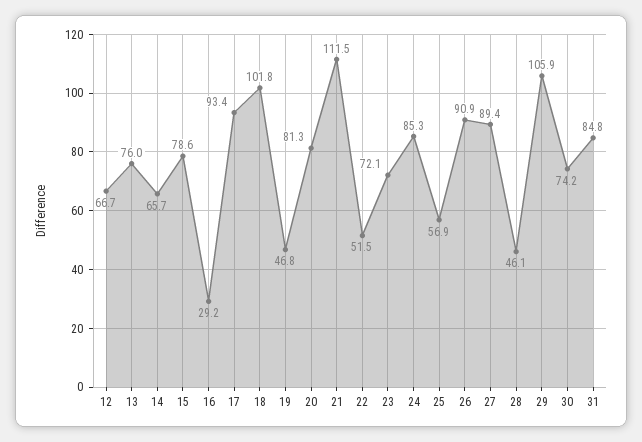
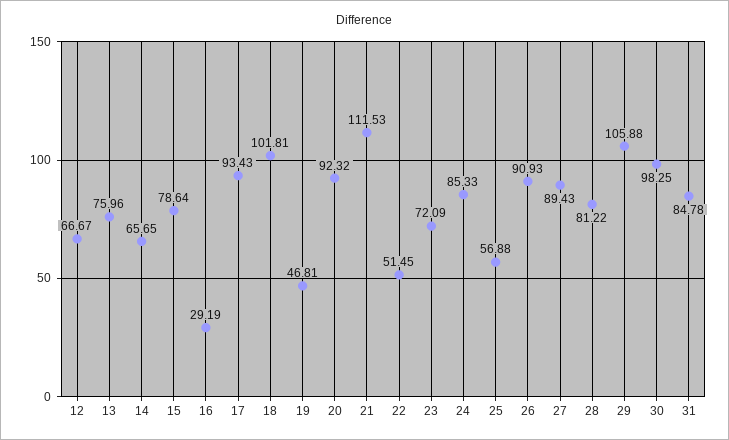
  {
    "12": 66.67,
    "13": 75.96,
    "14": 65.65,
    "15": 78.64,
    "16": 29.19,
    "17": 93.43,
    "18": 101.81,
    "19": 46.81,
-   "20": 81.3,
+   "20": 92.32,
    "21": 111.53,
    "22": 51.45,
    "23": 72.09,
    "24": 85.33,
    "25": 56.88,
    "26": 90.93,
    "27": 89.43,
-   "28": 46.1,
+   "28": 81.22,
    "29": 105.88,
-   "30": 74.2,
+   "30": 98.25,
    "31": 84.78
  }

